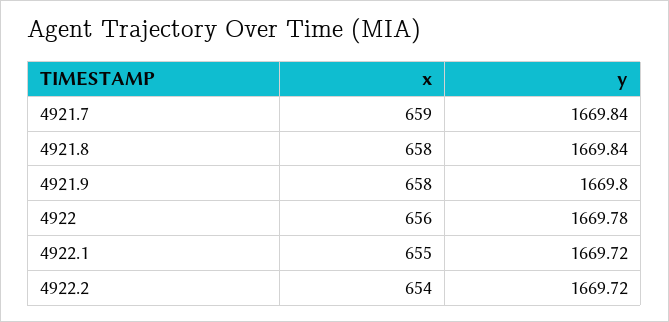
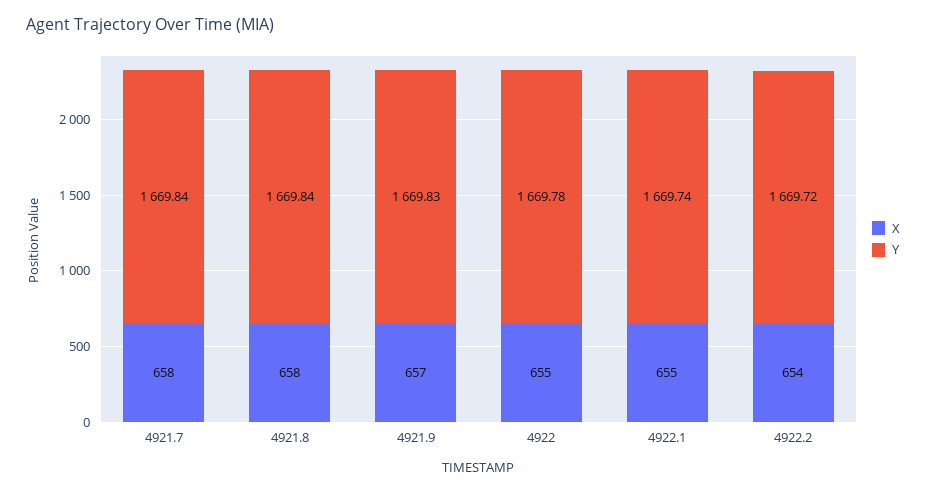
  {
    "x": {
-     "4921.7": 659,
+     "4921.7": 658,
      "4921.8": 658,
-     "4921.9": 658,
+     "4921.9": 657,
-     "4922": 656,
+     "4922": 655,
      "4922.1": 655,
      "4922.2": 654
    },
    "y": {
      "4921.7": 1669.84,
      "4921.8": 1669.84,
-     "4921.9": 1669.8,
+     "4921.9": 1669.83,
      "4922": 1669.78,
-     "4922.1": 1669.72,
+     "4922.1": 1669.74,
      "4922.2": 1669.72
    }
  }

